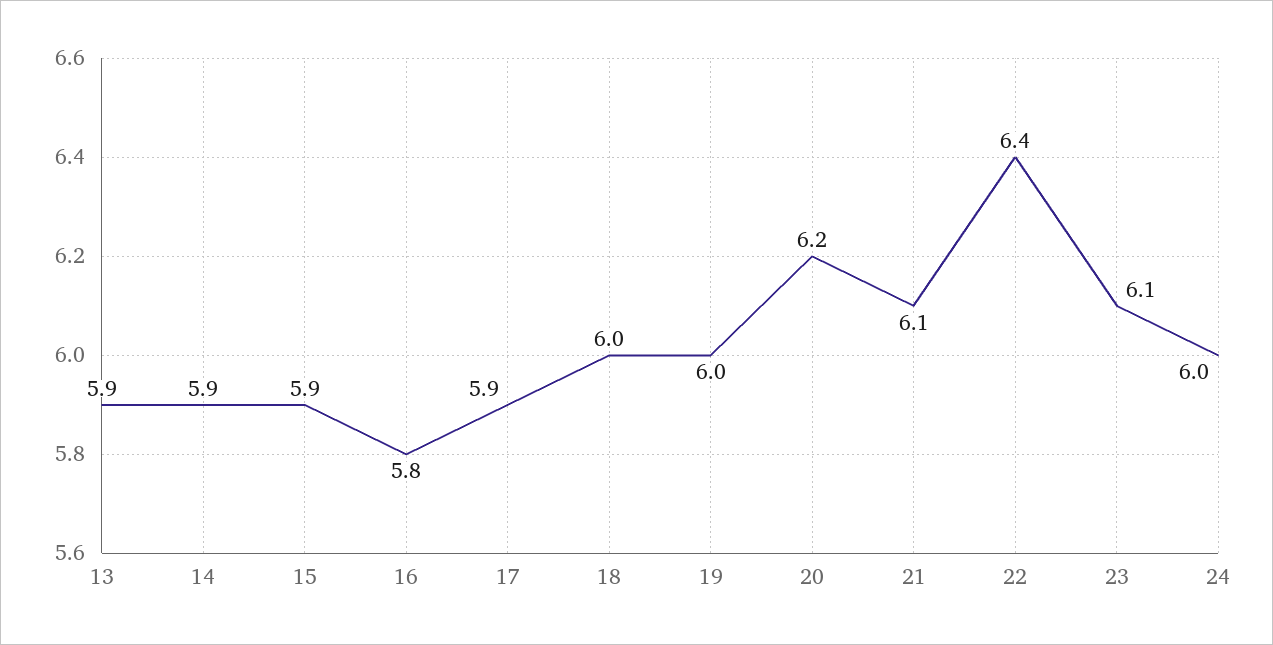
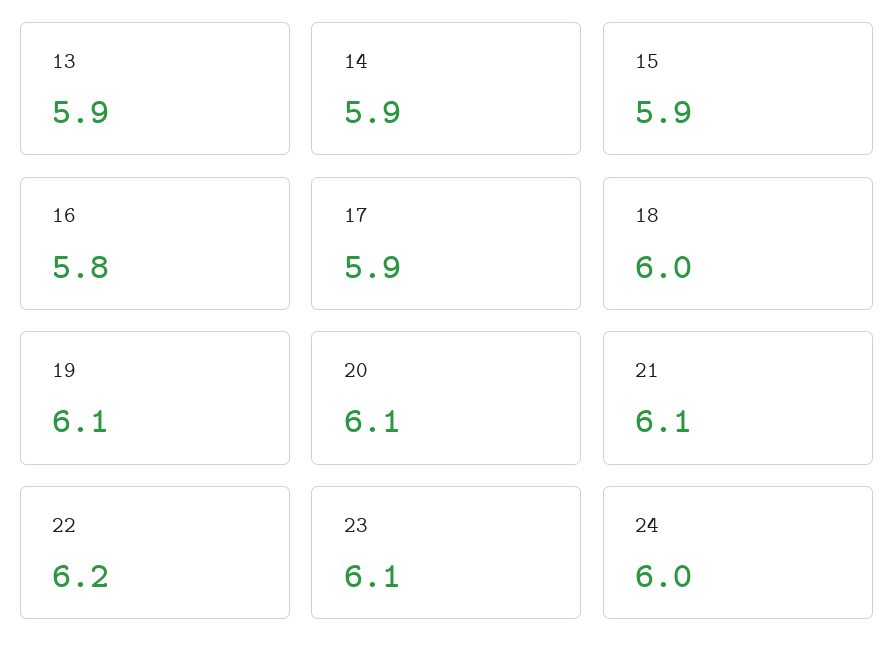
  {
    "13": 5.9,
    "14": 5.9,
    "15": 5.9,
    "16": 5.8,
    "17": 5.9,
    "18": 6,
-   "19": 6,
+   "19": 6.1,
-   "20": 6.2,
+   "20": 6.1,
    "21": 6.1,
-   "22": 6.4,
+   "22": 6.2,
    "23": 6.1,
    "24": 6
  }

